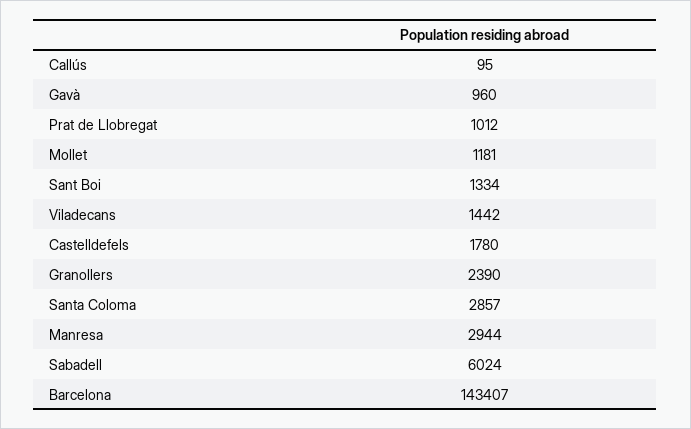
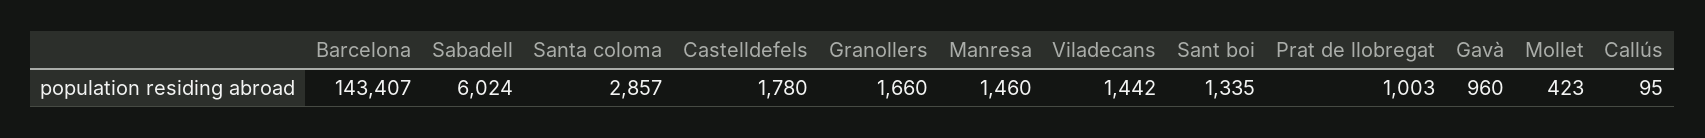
  {
    "Callús": 95,
    "Gavà": 960,
-   "Prat de Llobregat": 1012,
+   "Prat de Llobregat": 1003,
-   "Mollet": 1181,
+   "Mollet": 423,
-   "Sant Boi": 1334,
+   "Sant Boi": 1335,
    "Viladecans": 1442,
    "Castelldefels": 1780,
-   "Granollers": 2390,
+   "Granollers": 1660,
    "Santa Coloma": 2857,
-   "Manresa": 2944,
+   "Manresa": 1460,
    "Sabadell": 6024,
    "Barcelona": 143407
  }

